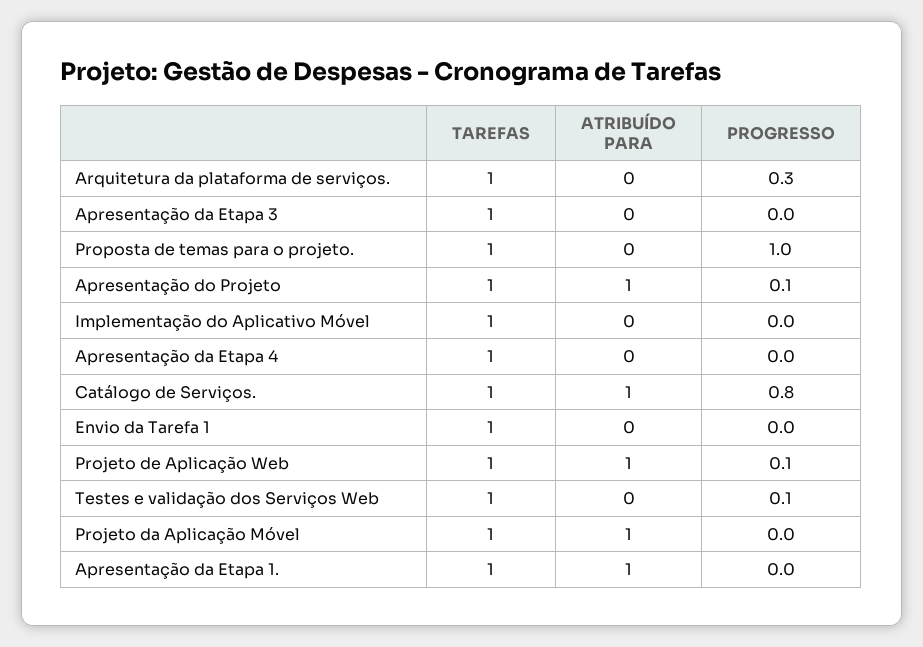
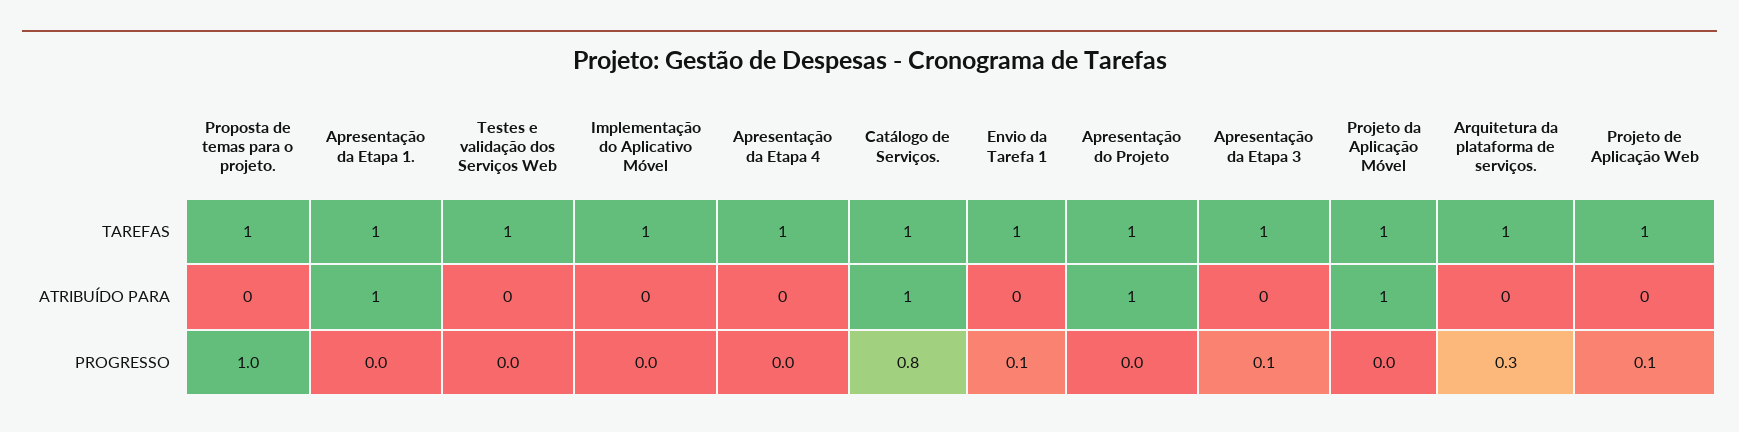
  {
    "TAREFAS": {
      "Arquitetura da plataforma de serviços.": 1,
      "Apresentação da Etapa 3": 1,
      "Proposta de temas para o projeto.": 1,
      "Apresentação do Projeto": 1,
      "Implementação do Aplicativo Móvel": 1,
      "Apresentação da Etapa 4": 1,
      "Catálogo de Serviços.": 1,
      "Envio da Tarefa 1": 1,
      "Projeto de Aplicação Web": 1,
      "Testes e validação dos Serviços Web": 1,
      "Projeto da Aplicação Móvel": 1,
      "Apresentação da Etapa 1.": 1
    },
    "ATRIBUÍDO PARA": {
      "Arquitetura da plataforma de serviços.": 0,
      "Apresentação da Etapa 3": 0,
      "Proposta de temas para o projeto.": 0,
      "Apresentação do Projeto": 1,
      "Implementação do Aplicativo Móvel": 0,
      "Apresentação da Etapa 4": 0,
      "Catálogo de Serviços.": 1,
      "Envio da Tarefa 1": 0,
-     "Projeto de Aplicação Web": 1,
+     "Projeto de Aplicação Web": 0,
      "Testes e validação dos Serviços Web": 0,
      "Projeto da Aplicação Móvel": 1,
      "Apresentação da Etapa 1.": 1
    },
    "PROGRESSO": {
      "Arquitetura da plataforma de serviços.": 0.3,
-     "Apresentação da Etapa 3": 0,
+     "Apresentação da Etapa 3": 0.1,
      "Proposta de temas para o projeto.": 1,
-     "Apresentação do Projeto": 0.1,
+     "Apresentação do Projeto": 0,
      "Implementação do Aplicativo Móvel": 0,
      "Apresentação da Etapa 4": 0,
      "Catálogo de Serviços.": 0.8,
-     "Envio da Tarefa 1": 0,
+     "Envio da Tarefa 1": 0.1,
      "Projeto de Aplicação Web": 0.1,
-     "Testes e validação dos Serviços Web": 0.1,
+     "Testes e validação dos Serviços Web": 0,
      "Projeto da Aplicação Móvel": 0,
      "Apresentação da Etapa 1.": 0
    }
  }

